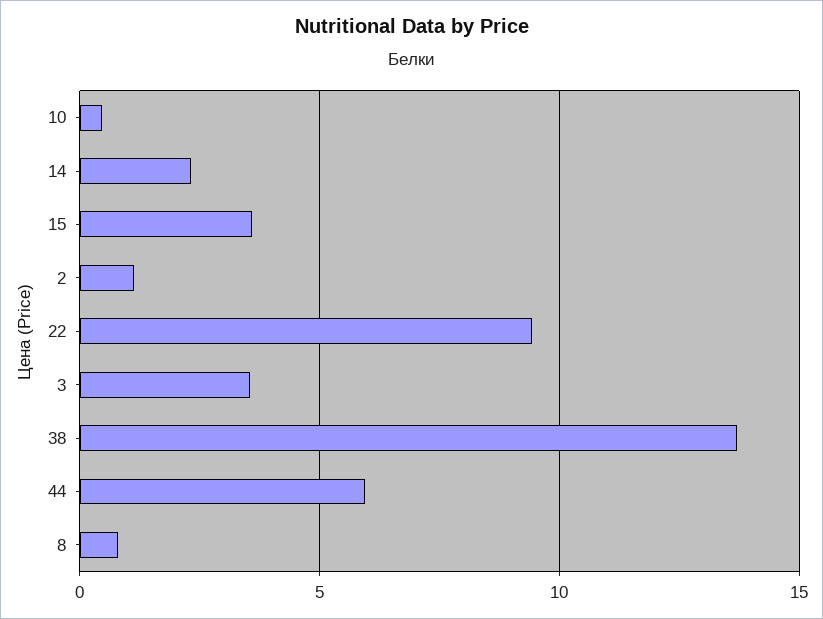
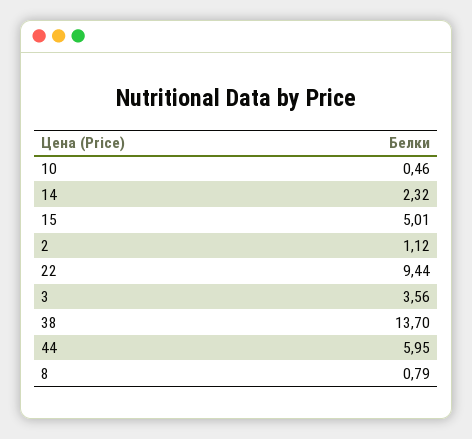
  {
    "10": 0.46,
    "14": 2.32,
-   "15": 3.5,
+   "15": 5.01,
    "2": 1.12,
    "22": 9.44,
    "3": 3.56,
    "38": 13.7,
    "44": 5.95,
    "8": 0.79
  }

